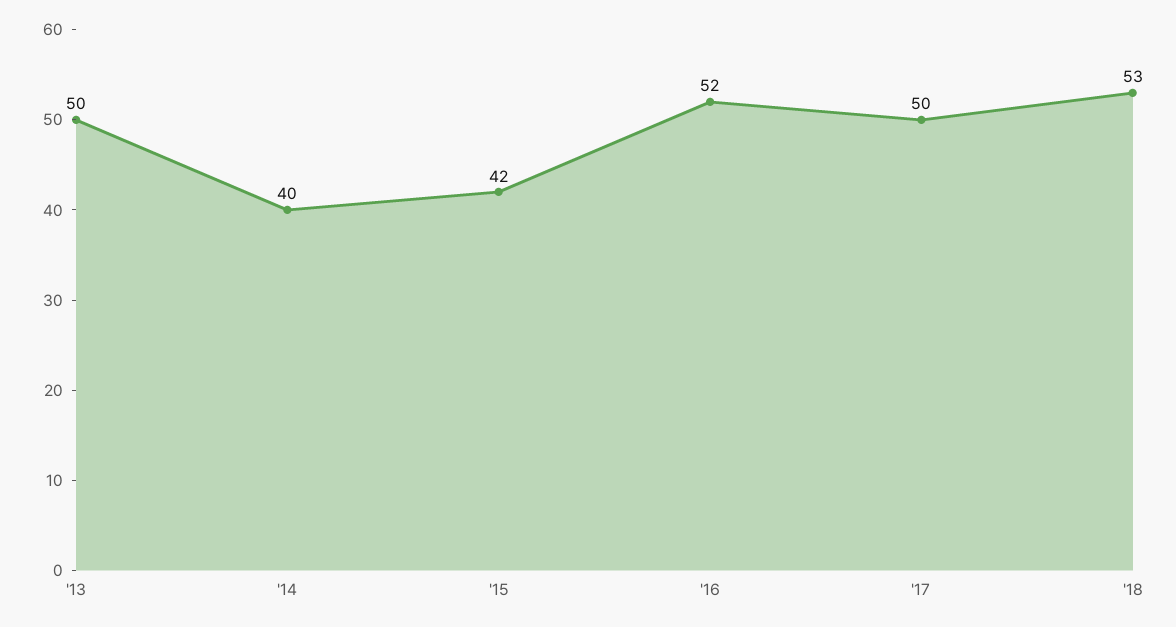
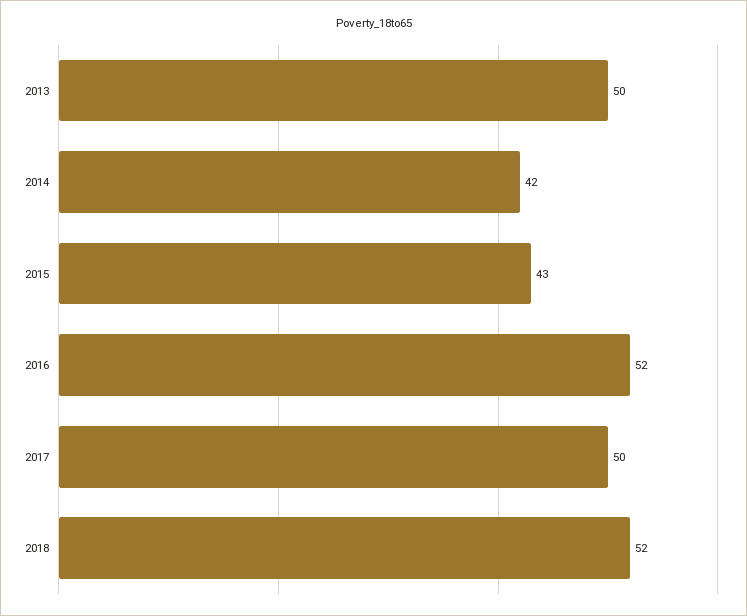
  {
    "'13": 50,
-   "'14": 40,
+   "'14": 42,
-   "'15": 42,
+   "'15": 43,
    "'16": 52,
    "'17": 50,
-   "'18": 53
+   "'18": 52
  }

